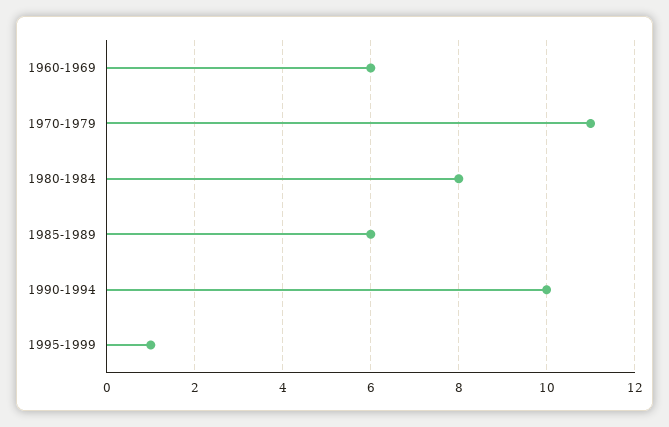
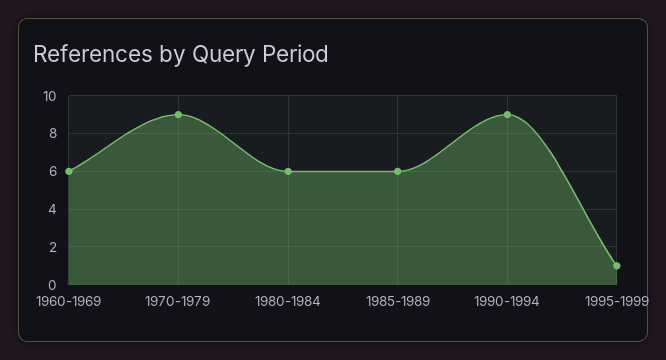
  {
    "1960-1969": 6,
-   "1970-1979": 11,
+   "1970-1979": 9,
-   "1980-1984": 8,
+   "1980-1984": 6,
    "1985-1989": 6,
-   "1990-1994": 10,
+   "1990-1994": 9,
    "1995-1999": 1
  }

